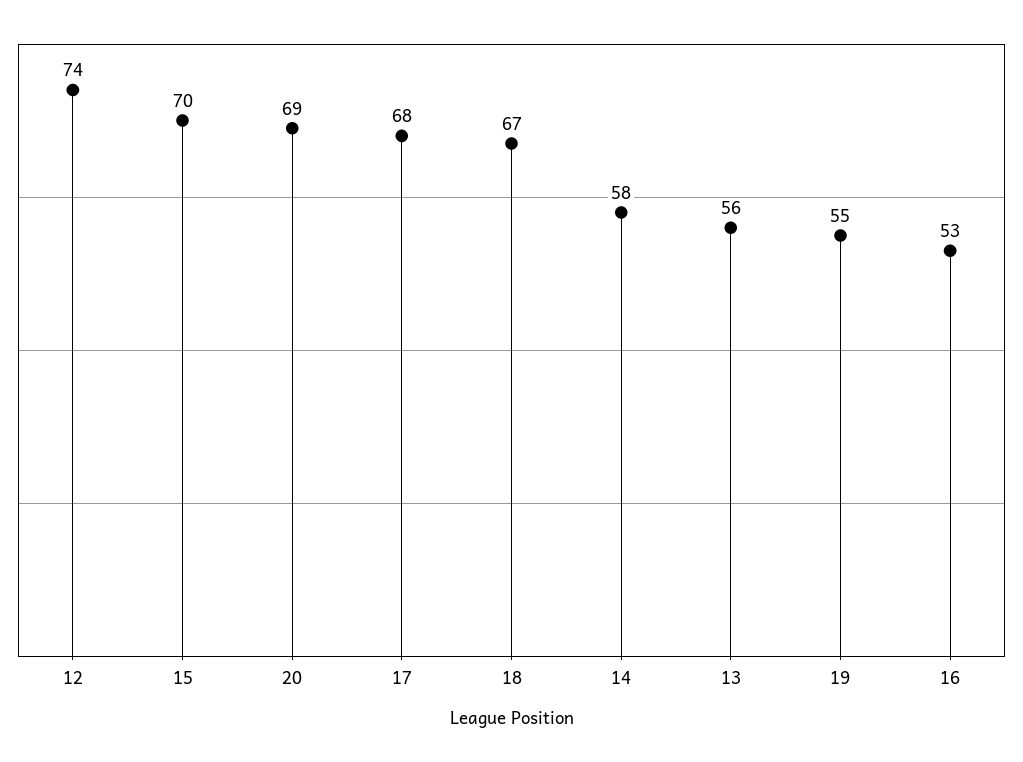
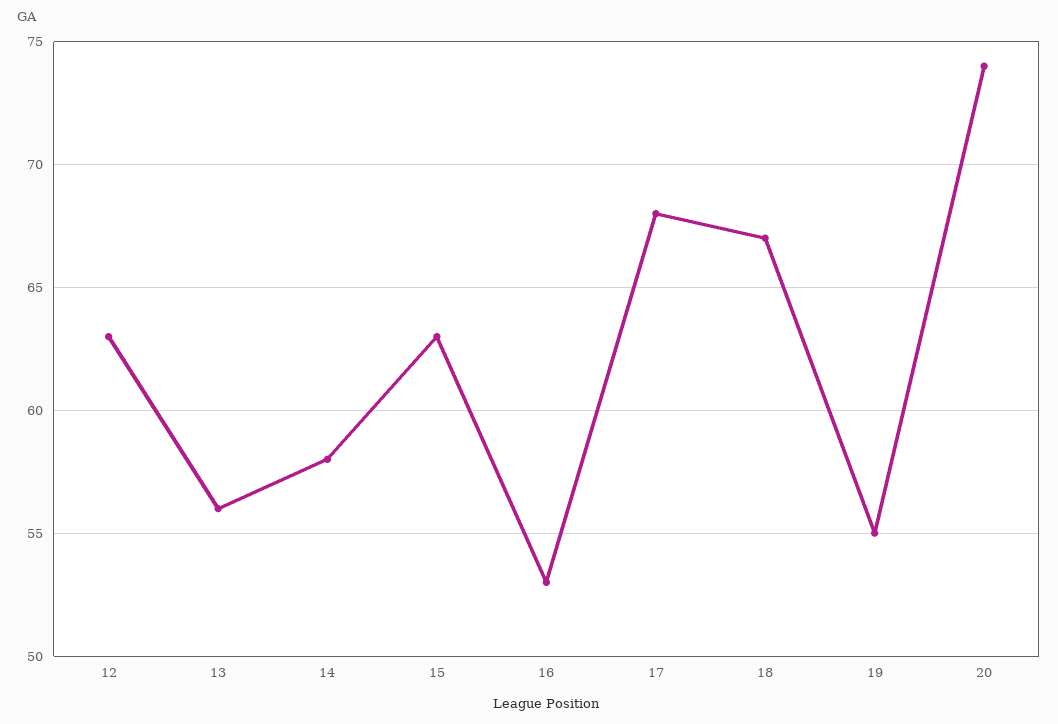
  {
-   "12": 74,
+   "12": 63,
-   "15": 70,
+   "15": 63,
-   "20": 69,
+   "20": 74,
    "17": 68,
    "18": 67,
    "14": 58,
    "13": 56,
    "19": 55,
    "16": 53
  }

